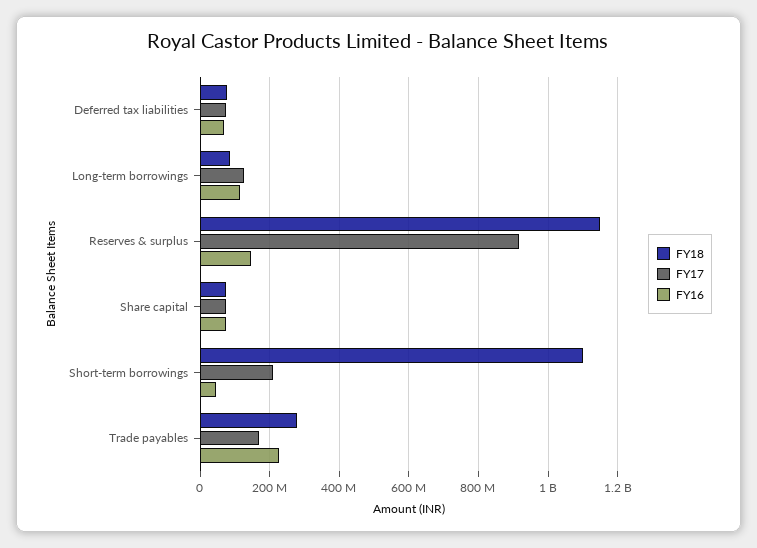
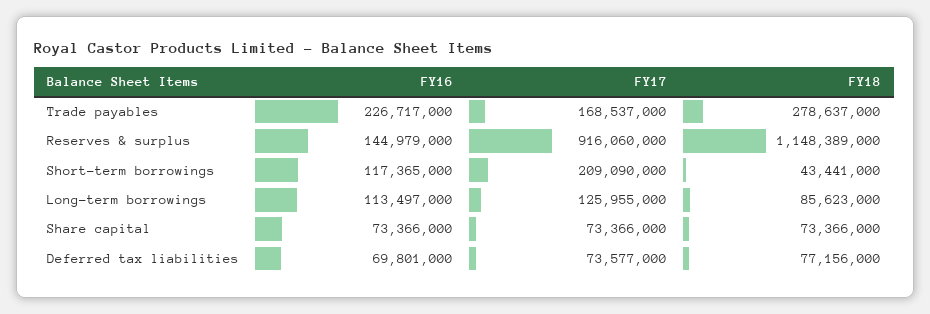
  {
    "FY18": {
      "Deferred tax liabilities": 77156000,
      "Long-term borrowings": 85623000,
      "Reserves & surplus": 1148389000,
      "Share capital": 73366000,
-     "Short-term borrowings": 1100000000,
+     "Short-term borrowings": 43441000,
      "Trade payables": 278637000
    },
    "FY17": {
      "Deferred tax liabilities": 73577000,
      "Long-term borrowings": 125955000,
      "Reserves & surplus": 916060000,
      "Share capital": 73366000,
      "Short-term borrowings": 209090000,
      "Trade payables": 168537000
    },
    "FY16": {
      "Deferred tax liabilities": 69801000,
      "Long-term borrowings": 113497000,
      "Reserves & surplus": 144979000,
      "Share capital": 73366000,
-     "Short-term borrowings": 40000000,
+     "Short-term borrowings": 117365000,
      "Trade payables": 226717000
    }
  }

